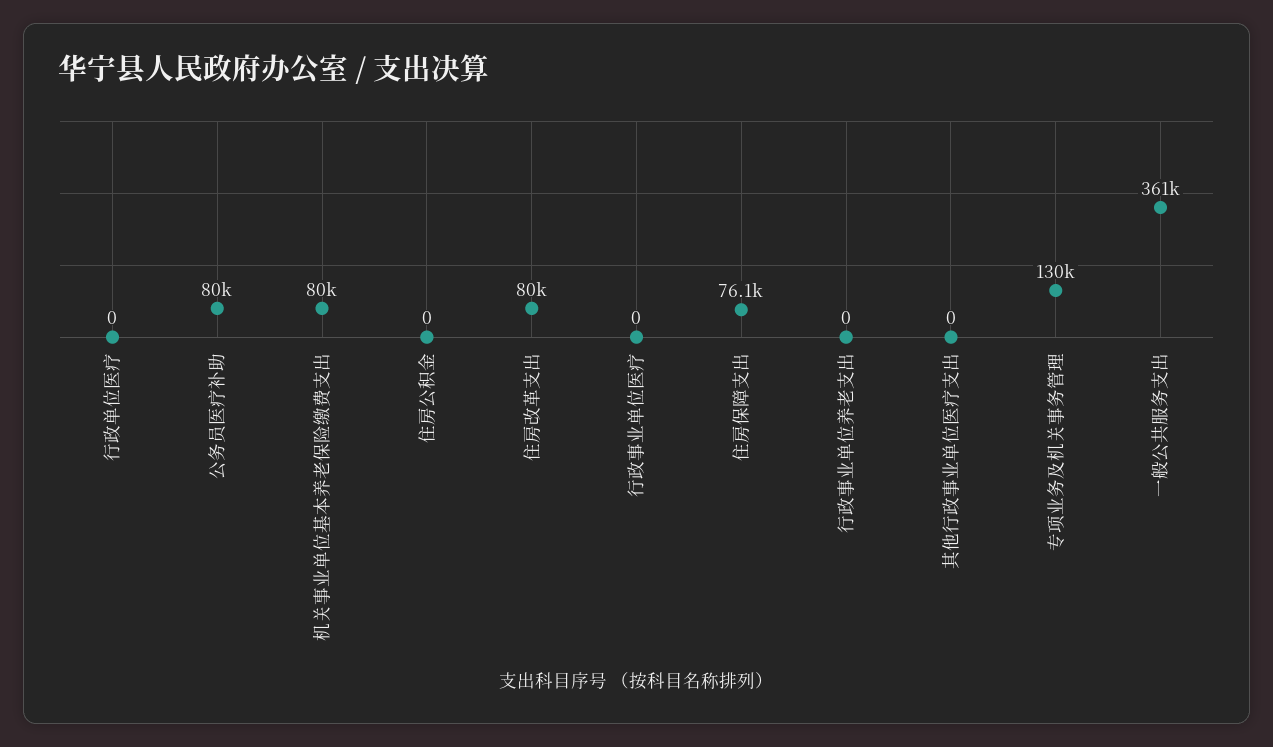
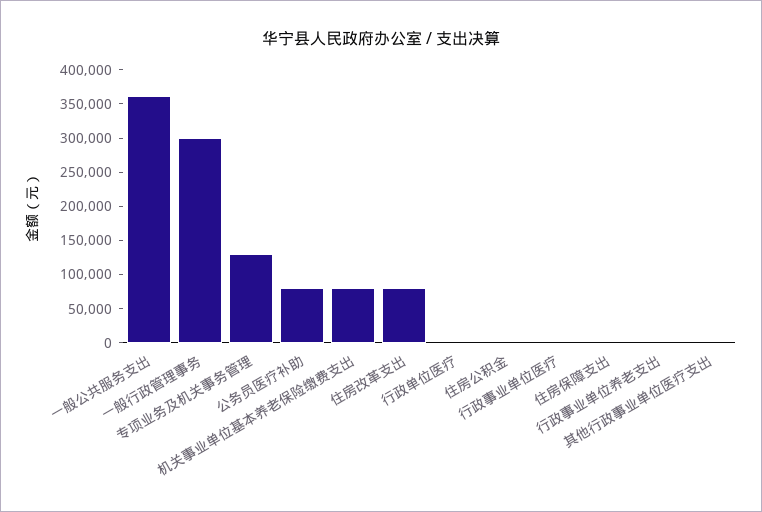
  {
    "行政单位医疗": 0,
    "公务员医疗补助": 80000,
    "机关事业单位基本养老保险缴费支出": 80000,
    "住房公积金": 0,
    "住房改革支出": 80000,
    "行政事业单位医疗": 0,
-   "住房保障支出": 76100,
+   "住房保障支出": 0,
    "行政事业单位养老支出": 0,
    "其他行政事业单位医疗支出": 0,
    "专项业务及机关事务管理": 130000,
-   "一般公共服务支出": 361000
+   "一般公共服务支出": 361000,
+   "一般行政管理事务": 300000
  }

